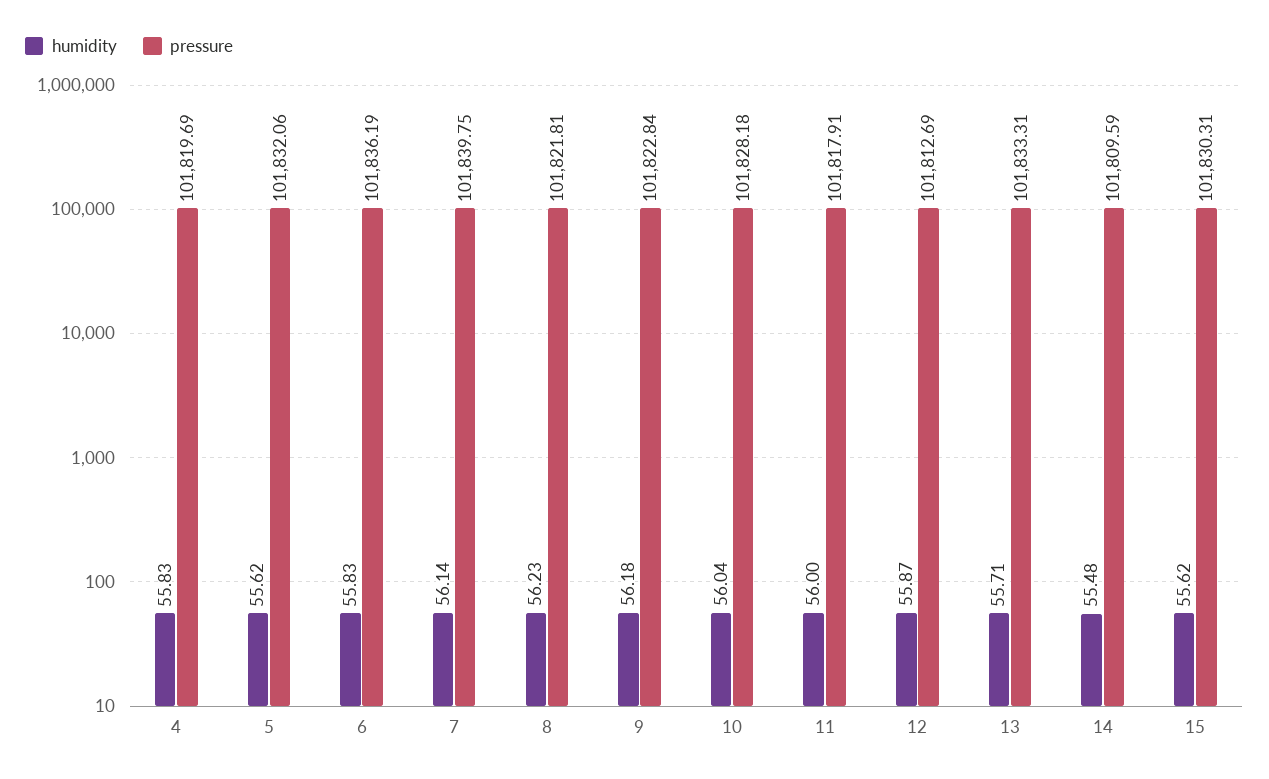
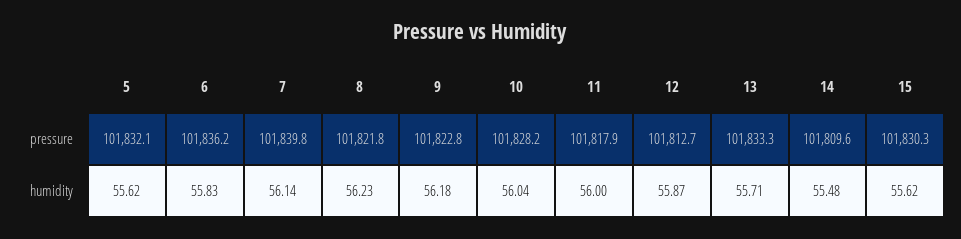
  {
    "humidity": {
-     "4": 55.83,
      "5": 55.62,
      "6": 55.83,
      "7": 56.14,
      "8": 56.23,
      "9": 56.18,
      "10": 56.04,
      "11": 56,
      "12": 55.87,
      "13": 55.71,
      "14": 55.48,
      "15": 55.62
    },
    "pressure": {
-     "4": 101819.69,
      "5": 101832.06,
      "6": 101836.19,
      "7": 101839.75,
      "8": 101821.81,
      "9": 101822.84,
      "10": 101828.18,
      "11": 101817.91,
      "12": 101812.69,
      "13": 101833.31,
      "14": 101809.59,
      "15": 101830.31
    }
  }

